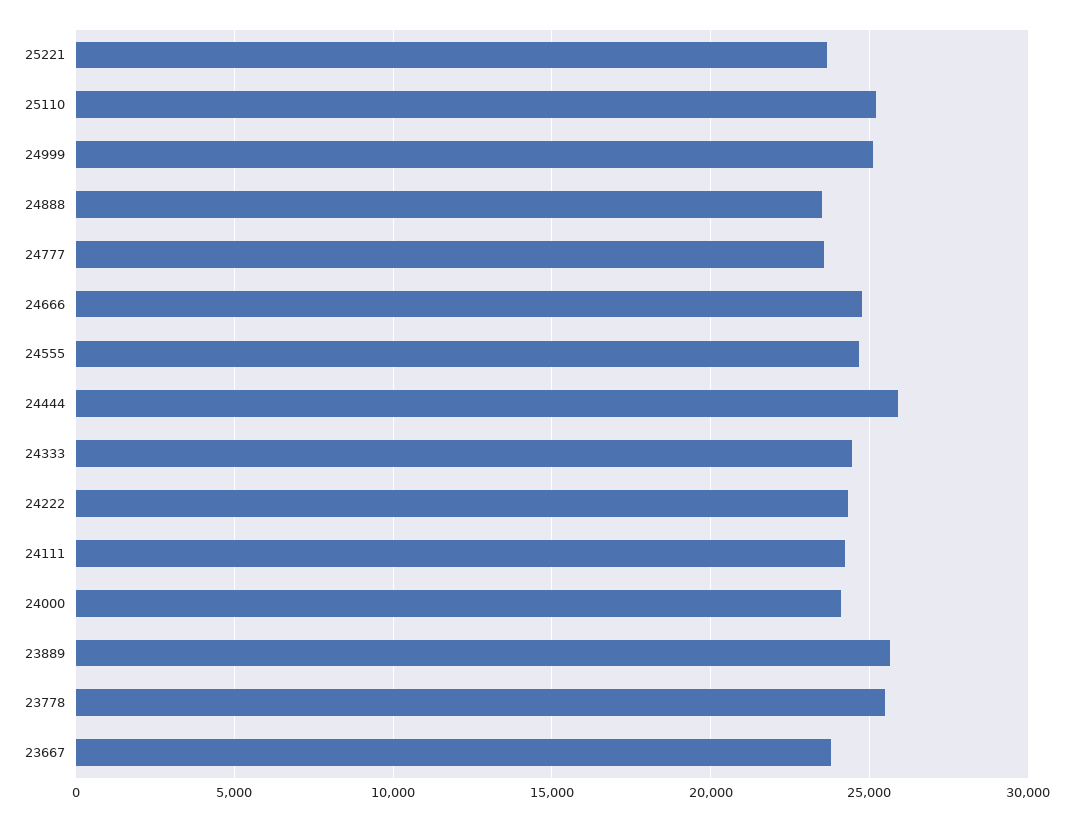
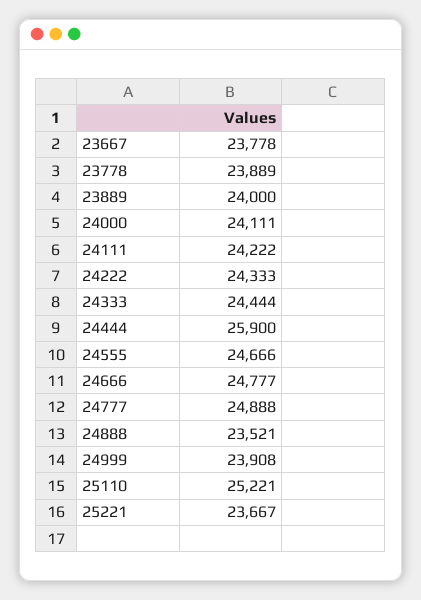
  {
    "25221": 23667,
    "25110": 25221,
-   "24999": 25000,
+   "24999": 23908,
    "24888": 23521,
-   "24777": 23500,
+   "24777": 24888,
    "24666": 24777,
    "24555": 24666,
    "24444": 25900,
    "24333": 24444,
    "24222": 24333,
    "24111": 24222,
    "24000": 24111,
-   "23889": 25500,
+   "23889": 24000,
-   "23778": 25500,
+   "23778": 23889,
    "23667": 23778
  }

